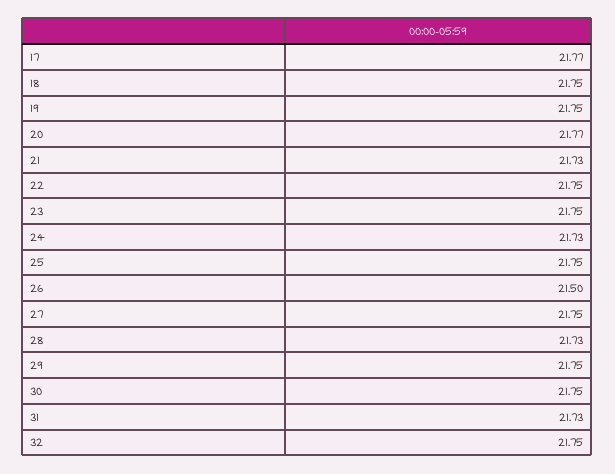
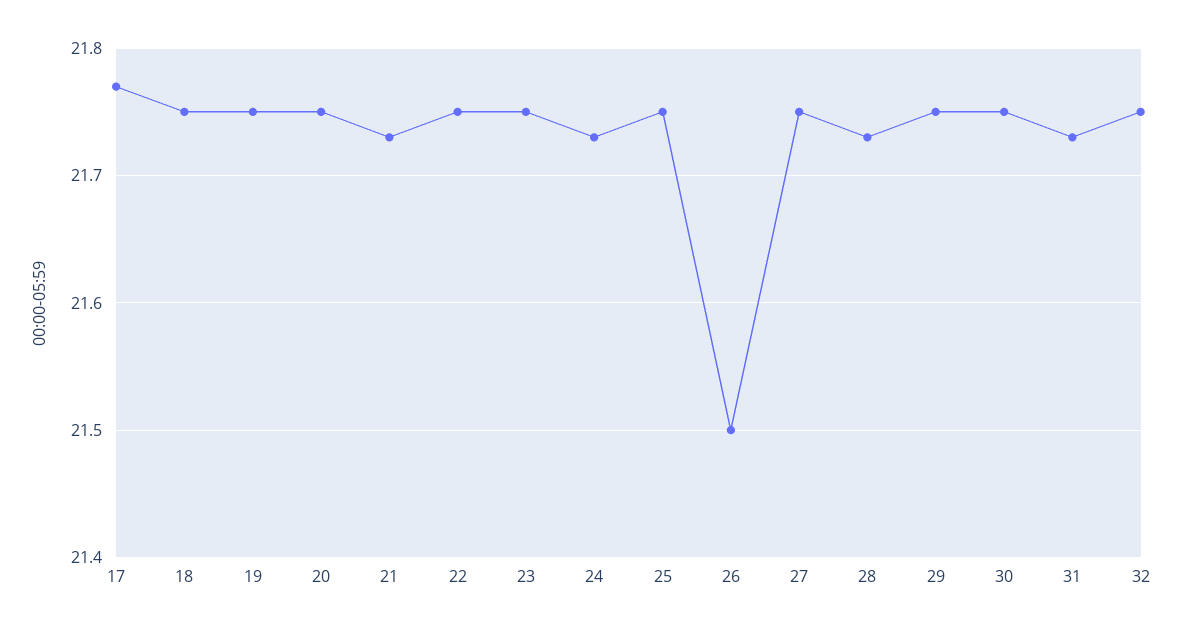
  {
    "17": 21.77,
    "18": 21.75,
    "19": 21.75,
-   "20": 21.77,
+   "20": 21.75,
    "21": 21.73,
    "22": 21.75,
    "23": 21.75,
    "24": 21.73,
    "25": 21.75,
    "26": 21.5,
    "27": 21.75,
    "28": 21.73,
    "29": 21.75,
    "30": 21.75,
    "31": 21.73,
    "32": 21.75
  }

